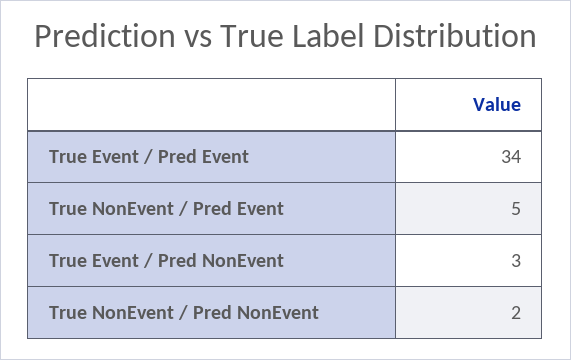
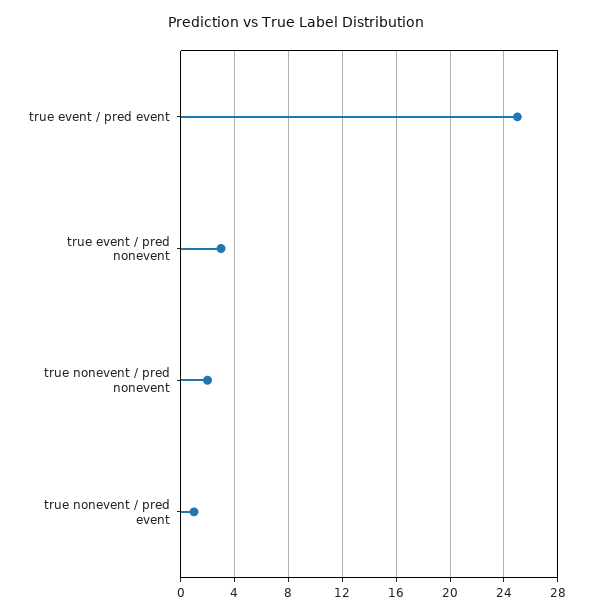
  {
-   "True Event / Pred Event": 34,
+   "True Event / Pred Event": 25,
-   "True NonEvent / Pred Event": 5,
+   "True NonEvent / Pred Event": 1,
    "True Event / Pred NonEvent": 3,
    "True NonEvent / Pred NonEvent": 2
  }

